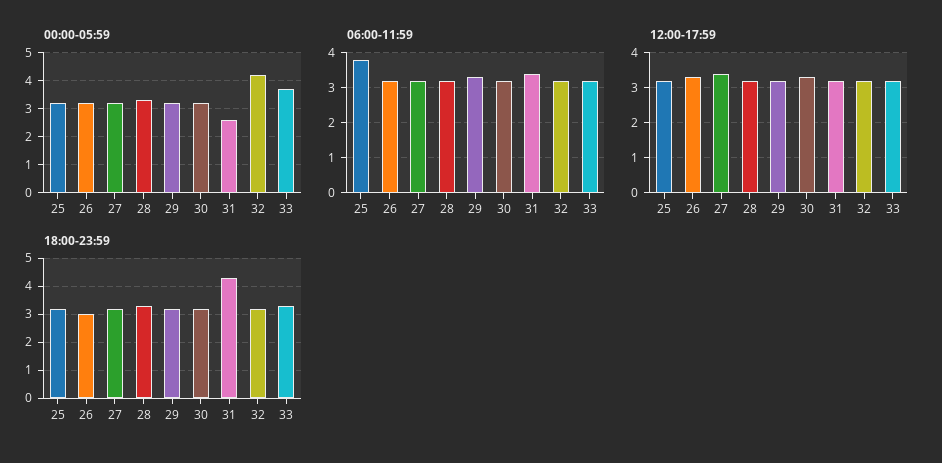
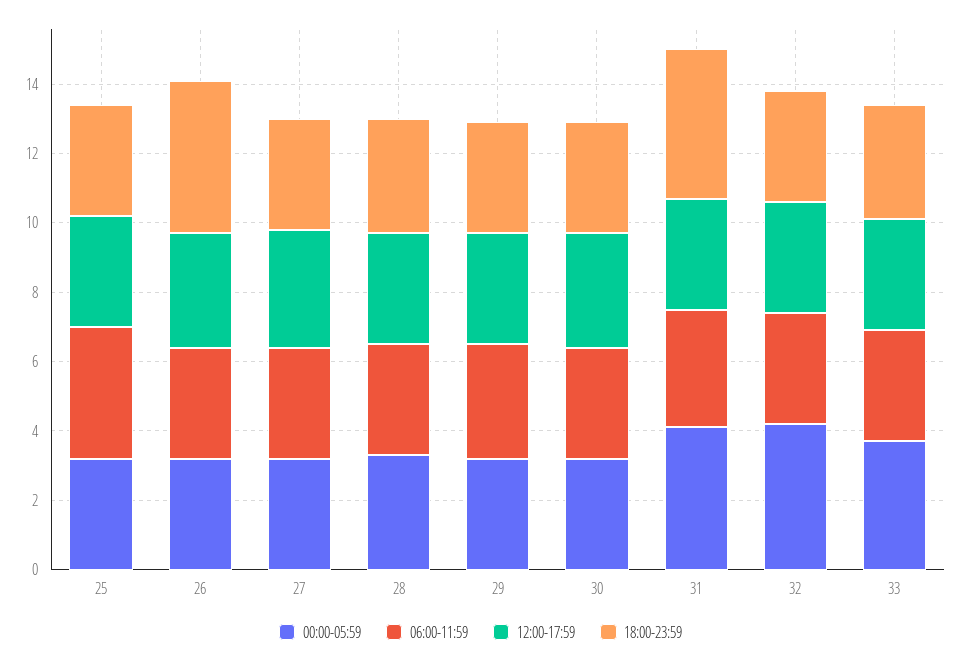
  {
    "00:00-05:59": {
      "25": 3,
      "26": 3,
      "27": 3,
      "28": 3.5,
      "29": 3,
      "30": 3,
-     "31": 2.5,
+     "31": 4,
      "32": 4,
      "33": 3.5
    },
    "06:00-11:59": {
      "25": 4,
      "26": 3,
      "27": 3,
      "28": 3,
      "29": 3.5,
      "30": 3,
      "31": 3.5,
      "32": 3,
      "33": 3
    },
    "12:00-17:59": {
      "25": 3,
      "26": 3.5,
      "27": 3.5,
      "28": 3,
      "29": 3,
      "30": 3.5,
      "31": 3,
      "32": 3,
      "33": 3
    },
    "18:00-23:59": {
      "25": 3,
-     "26": 3,
+     "26": 4.5,
      "27": 3,
      "28": 3.5,
      "29": 3,
      "30": 3,
      "31": 4.5,
      "32": 3,
      "33": 3.5
    }
  }

